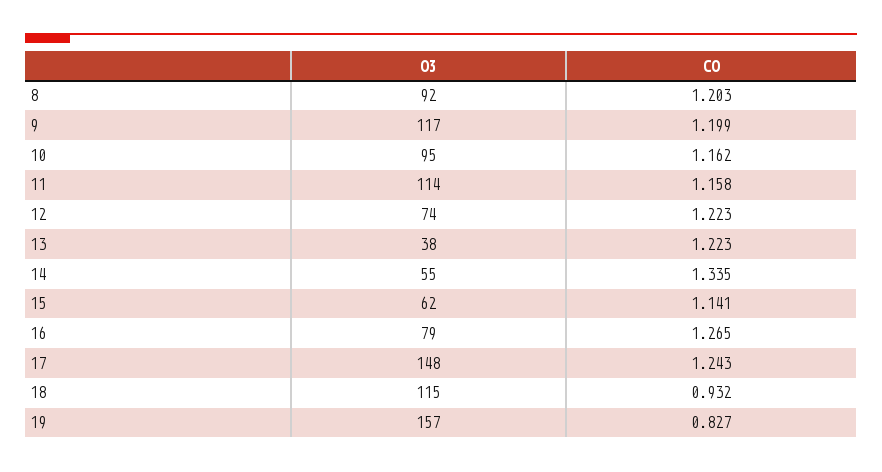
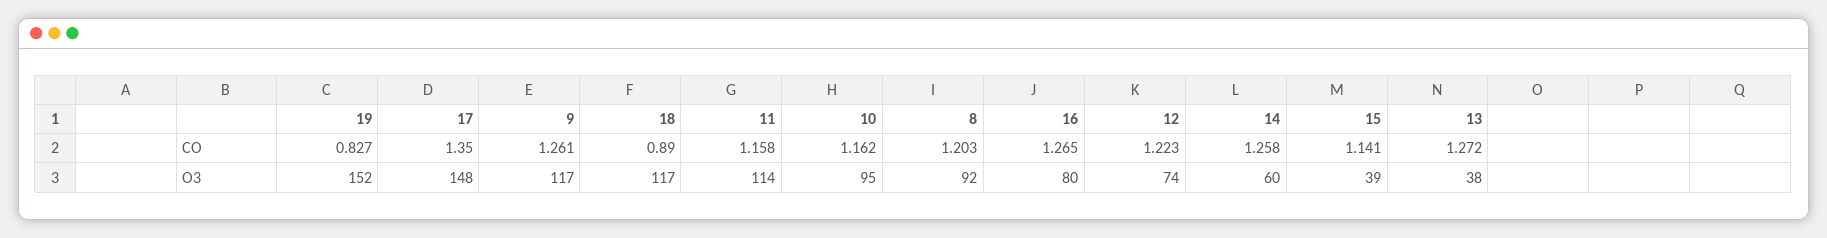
  {
    "O3": {
      "8": 92,
      "9": 117,
      "10": 95,
      "11": 114,
      "12": 74,
      "13": 38,
-     "14": 55,
+     "14": 60,
-     "15": 62,
+     "15": 39,
-     "16": 79,
+     "16": 80,
      "17": 148,
-     "18": 115,
+     "18": 117,
-     "19": 157
+     "19": 152
    },
    "CO": {
      "8": 1.203,
-     "9": 1.199,
+     "9": 1.261,
      "10": 1.162,
      "11": 1.158,
      "12": 1.223,
-     "13": 1.223,
+     "13": 1.272,
-     "14": 1.335,
+     "14": 1.258,
      "15": 1.141,
      "16": 1.265,
-     "17": 1.243,
+     "17": 1.35,
-     "18": 0.932,
+     "18": 0.89,
      "19": 0.827
    }
  }

